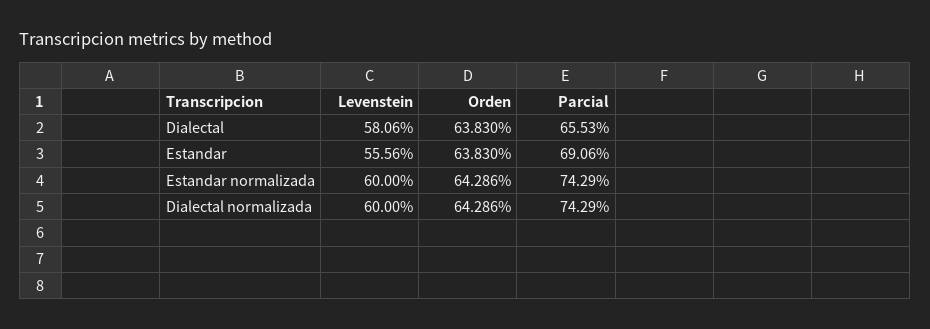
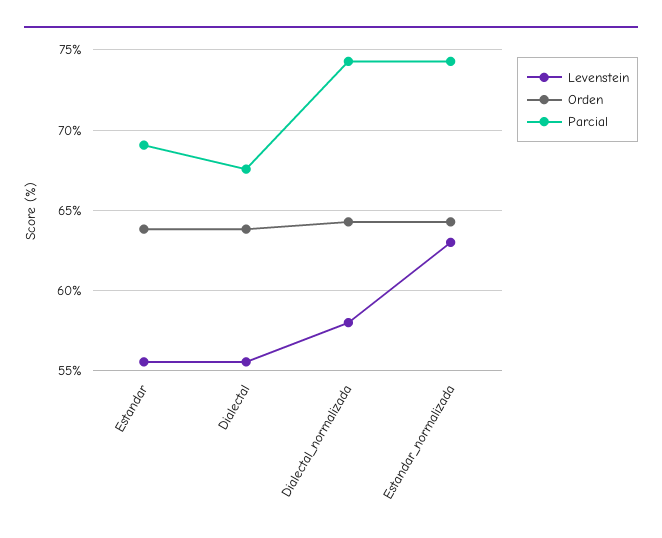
  {
    "Levenstein": {
-     "Dialectal": 58.06,
+     "Dialectal": 55.5,
      "Estandar": 55.56,
-     "Estandar normalizada": 60,
+     "Estandar normalizada": 63,
-     "Dialectal normalizada": 60
+     "Dialectal normalizada": 58
    },
    "Orden": {
      "Dialectal": 63.83,
      "Estandar": 63.83,
      "Estandar normalizada": 64.286,
      "Dialectal normalizada": 64.286
    },
    "Parcial": {
-     "Dialectal": 65.53,
+     "Dialectal": 67.5,
      "Estandar": 69.06,
      "Estandar normalizada": 74.29,
      "Dialectal normalizada": 74.29
    }
  }

